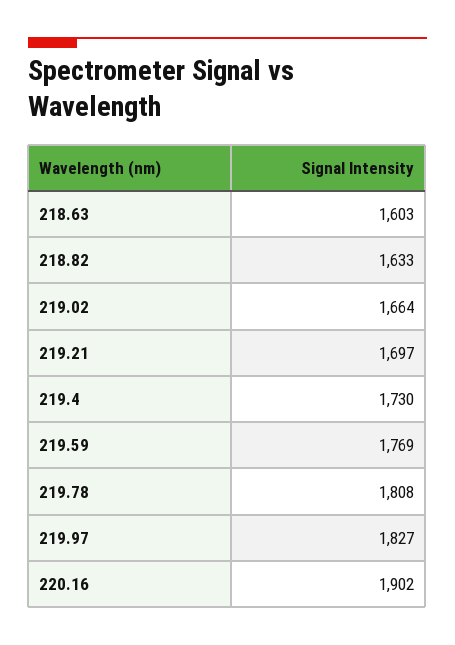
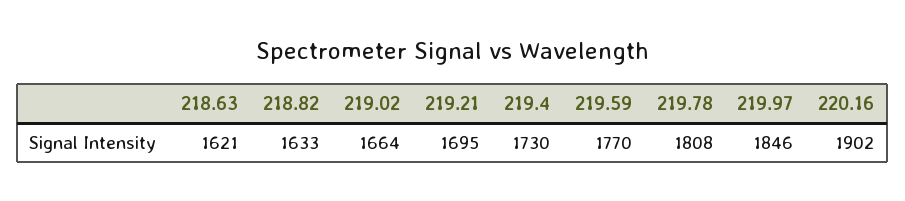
  {
-   "218.63": 1603,
+   "218.63": 1621,
    "218.82": 1633,
    "219.02": 1664,
-   "219.21": 1697,
+   "219.21": 1695,
    "219.4": 1730,
-   "219.59": 1769,
+   "219.59": 1770,
    "219.78": 1808,
-   "219.97": 1827,
+   "219.97": 1846,
    "220.16": 1902
  }

